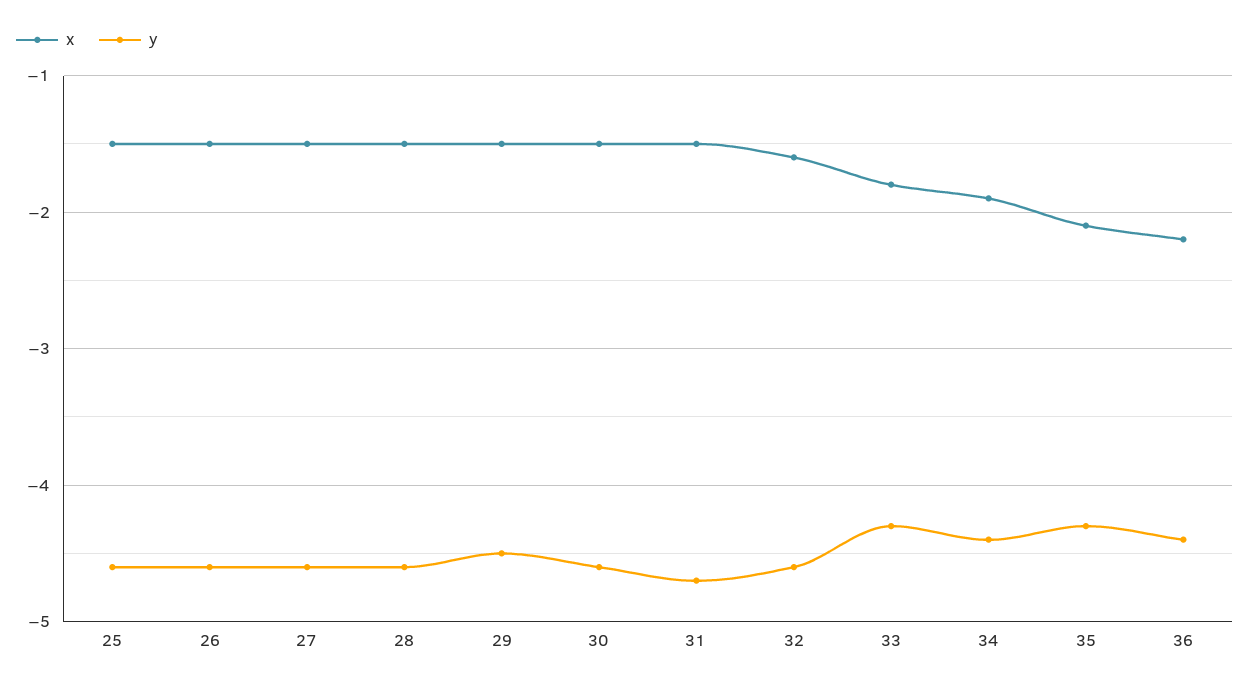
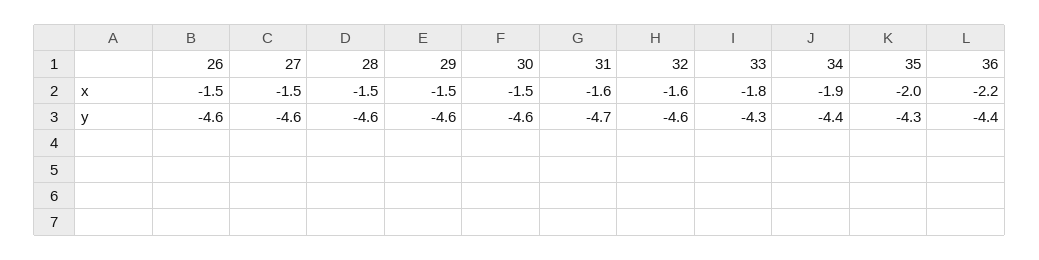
  {
    "x": {
-     "25": -1.5,
      "26": -1.5,
      "27": -1.5,
      "28": -1.5,
      "29": -1.5,
      "30": -1.5,
-     "31": -1.5,
+     "31": -1.6,
      "32": -1.6,
      "33": -1.8,
      "34": -1.9,
-     "35": -2.1,
+     "35": -2,
      "36": -2.2
    },
    "y": {
-     "25": -4.6,
      "26": -4.6,
      "27": -4.6,
      "28": -4.6,
-     "29": -4.5,
+     "29": -4.6,
      "30": -4.6,
      "31": -4.7,
      "32": -4.6,
      "33": -4.3,
      "34": -4.4,
      "35": -4.3,
      "36": -4.4
    }
  }

